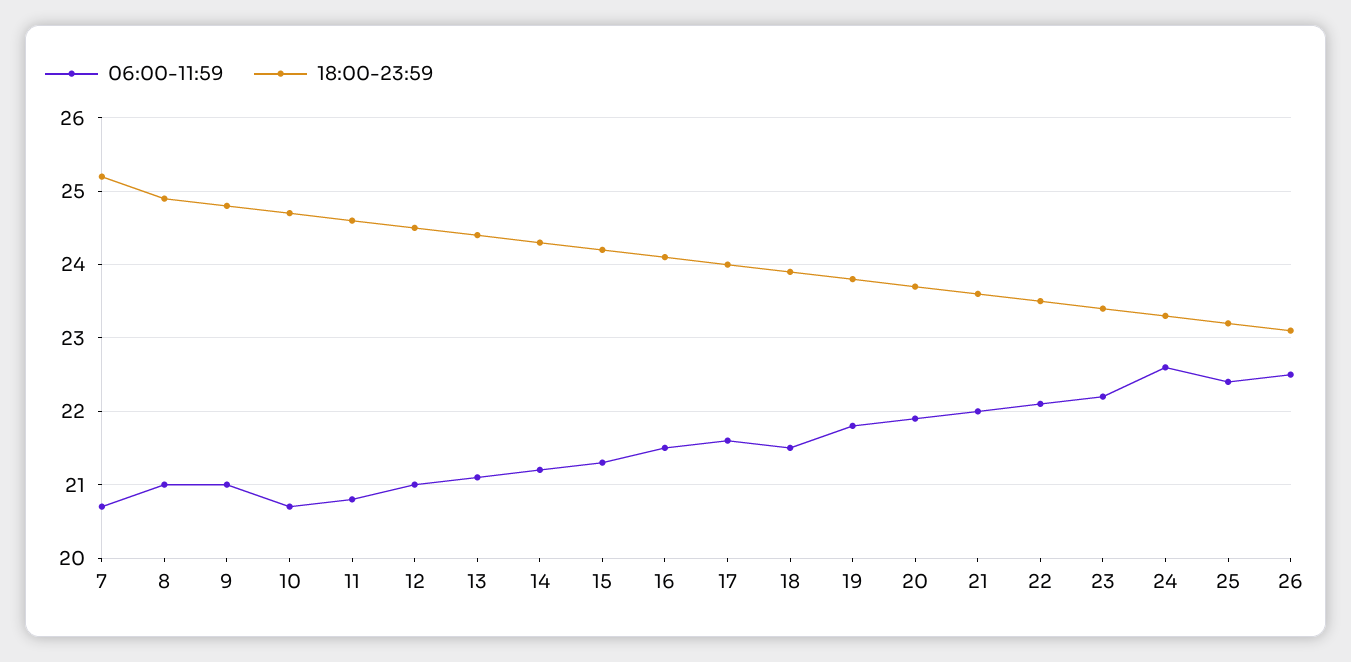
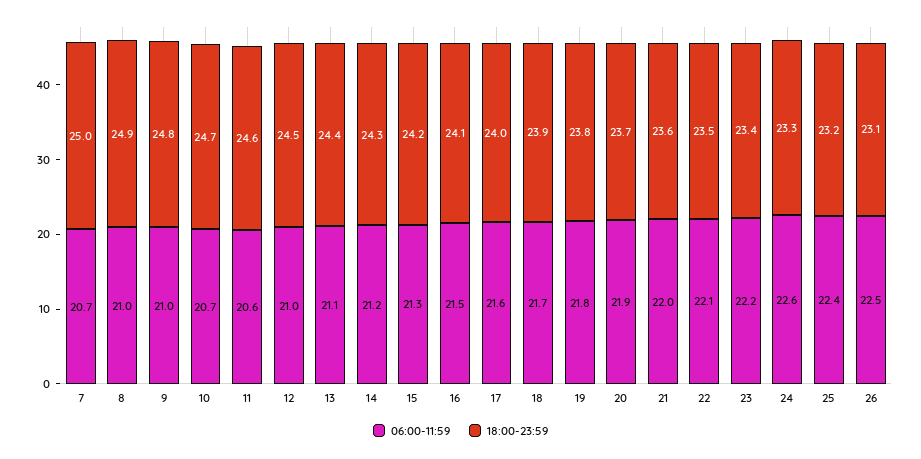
  {
    "06:00-11:59": {
      "7": 20.7,
      "8": 21,
      "9": 21,
      "10": 20.7,
-     "11": 20.8,
+     "11": 20.6,
      "12": 21,
      "13": 21.1,
      "14": 21.2,
      "15": 21.3,
      "16": 21.5,
      "17": 21.6,
-     "18": 21.5,
+     "18": 21.7,
      "19": 21.8,
      "20": 21.9,
      "21": 22,
      "22": 22.1,
      "23": 22.2,
      "24": 22.6,
      "25": 22.4,
      "26": 22.5
    },
    "18:00-23:59": {
-     "7": 25.2,
+     "7": 25,
      "8": 24.9,
      "9": 24.8,
      "10": 24.7,
      "11": 24.6,
      "12": 24.5,
      "13": 24.4,
      "14": 24.3,
      "15": 24.2,
      "16": 24.1,
      "17": 24,
      "18": 23.9,
      "19": 23.8,
      "20": 23.7,
      "21": 23.6,
      "22": 23.5,
      "23": 23.4,
      "24": 23.3,
      "25": 23.2,
      "26": 23.1
    }
  }

